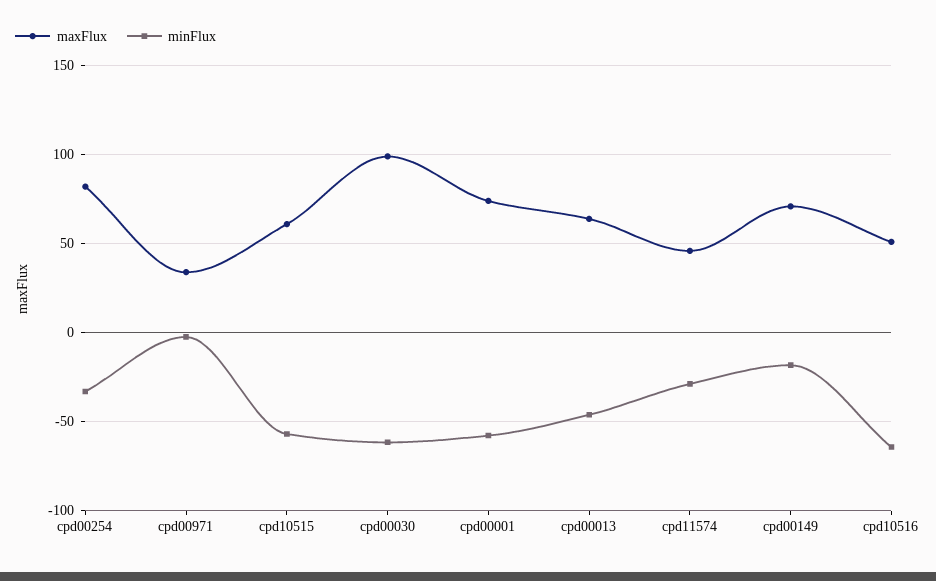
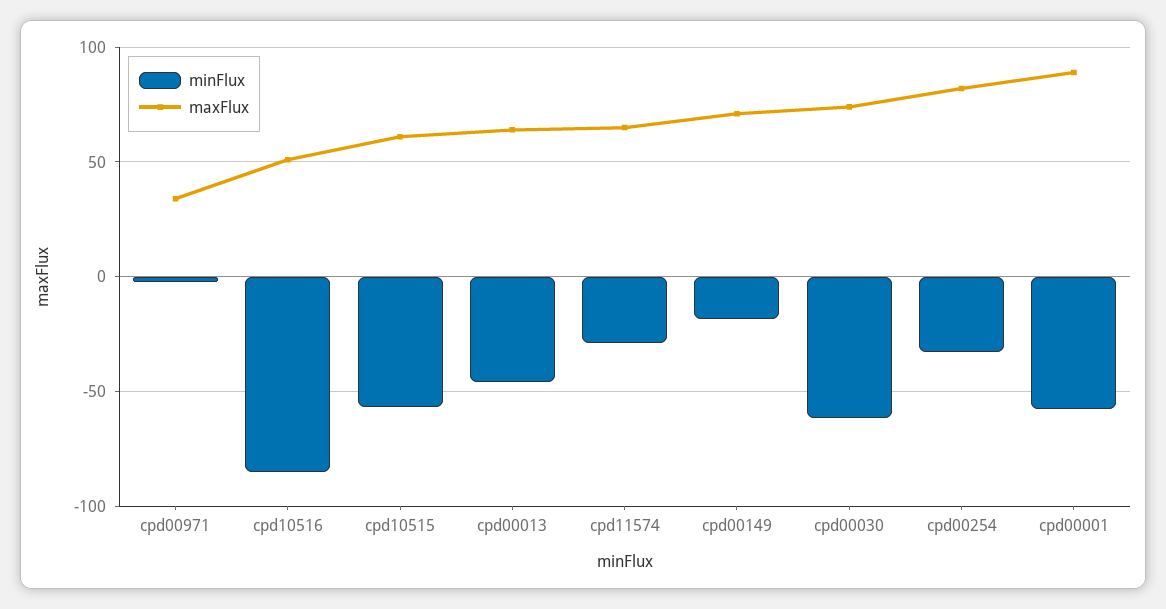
  {
    "maxFlux": {
      "cpd00254": 80,
      "cpd00971": 35,
      "cpd10515": 60,
-     "cpd00030": 100,
+     "cpd00030": 75,
-     "cpd00001": 75,
+     "cpd00001": 90,
      "cpd00013": 65,
-     "cpd11574": 45,
+     "cpd11574": 65,
      "cpd00149": 70,
      "cpd10516": 50
    },
    "minFlux": {
      "cpd00254": -35,
      "cpd00971": 0,
      "cpd10515": -55,
      "cpd00030": -60,
      "cpd00001": -60,
      "cpd00013": -45,
      "cpd11574": -30,
      "cpd00149": -20,
-     "cpd10516": -65
+     "cpd10516": -85
    }
  }

